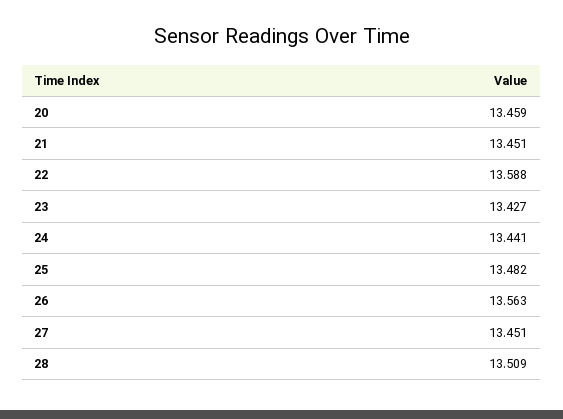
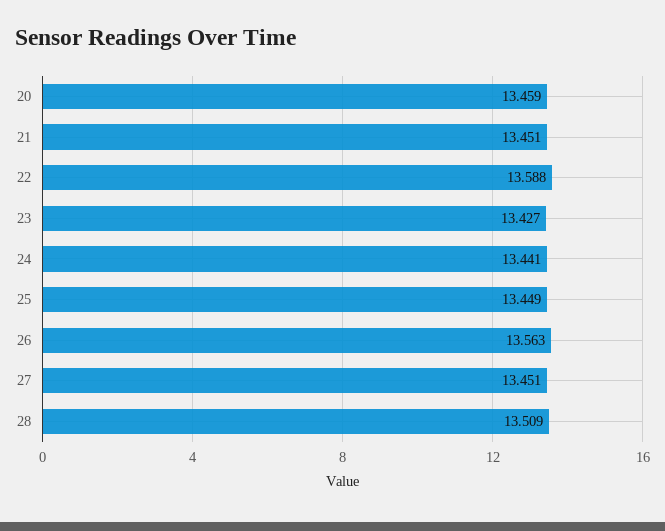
  {
    "20": 13.459,
    "21": 13.451,
    "22": 13.588,
    "23": 13.427,
    "24": 13.441,
-   "25": 13.482,
+   "25": 13.449,
    "26": 13.563,
    "27": 13.451,
    "28": 13.509
  }

